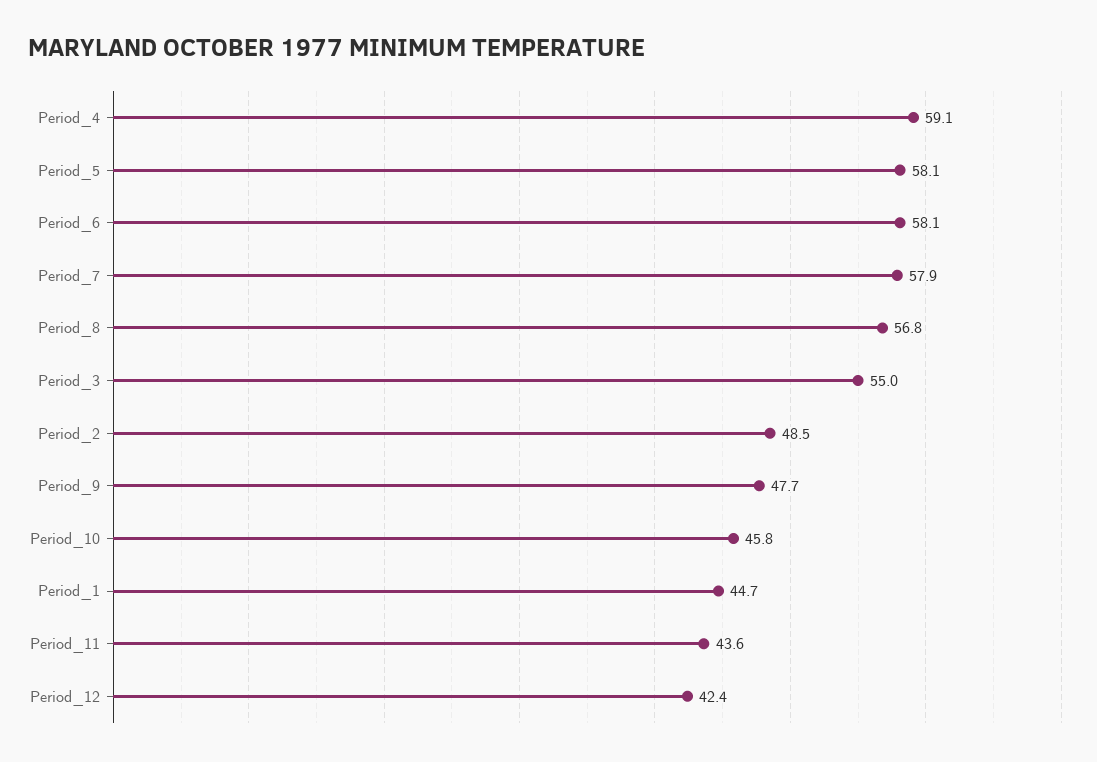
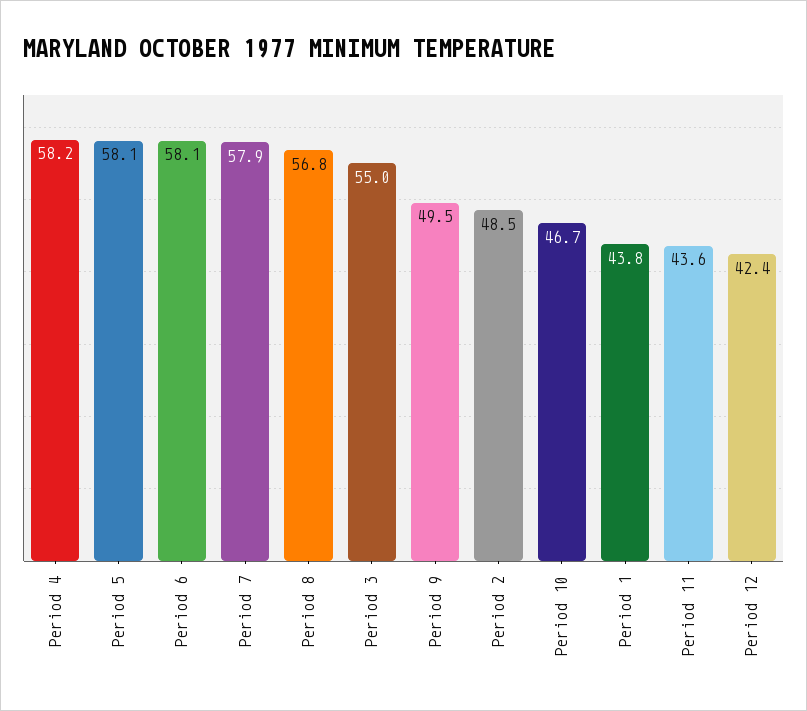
  {
-   "Period_4": 59.1,
+   "Period_4": 58.2,
    "Period_5": 58.1,
    "Period_6": 58.1,
    "Period_7": 57.9,
    "Period_8": 56.8,
    "Period_3": 55,
    "Period_2": 48.5,
-   "Period_9": 47.7,
+   "Period_9": 49.5,
-   "Period_10": 45.8,
+   "Period_10": 46.7,
-   "Period_1": 44.7,
+   "Period_1": 43.8,
    "Period_11": 43.6,
    "Period_12": 42.4
  }

